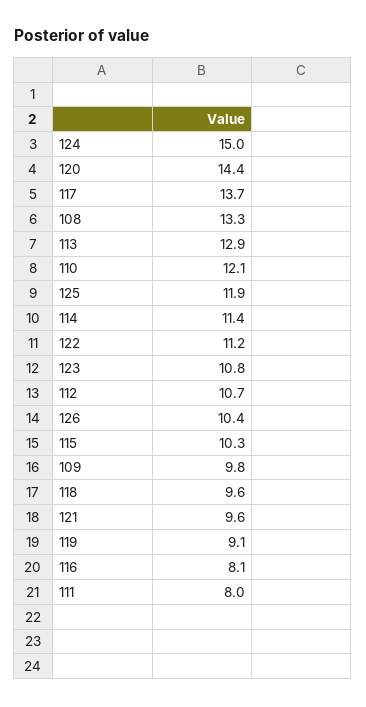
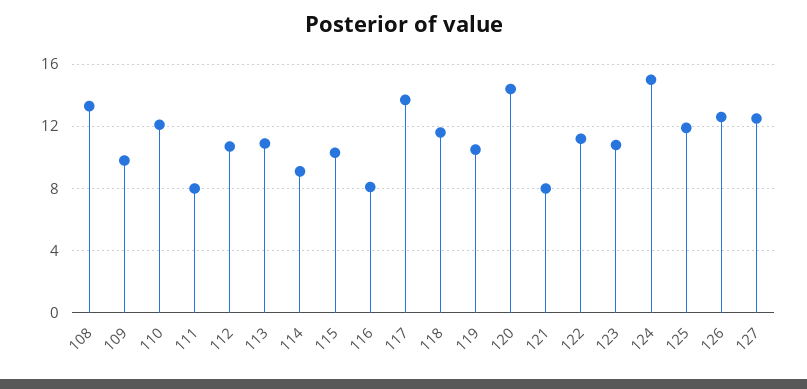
  {
    "124": 15,
    "120": 14.4,
    "117": 13.7,
    "108": 13.3,
-   "113": 12.9,
+   "113": 11,
    "110": 12.1,
    "125": 11.9,
-   "114": 11.4,
+   "114": 9,
    "122": 11.2,
    "123": 10.8,
    "112": 10.7,
-   "126": 10.4,
+   "126": 12.5,
    "115": 10.3,
    "109": 9.8,
-   "118": 9.6,
+   "118": 11.5,
-   "121": 9.6,
+   "121": 8,
-   "119": 9.1,
+   "119": 10.5,
    "116": 8.1,
-   "111": 8
+   "111": 8,
+   "127": 12.5
  }

